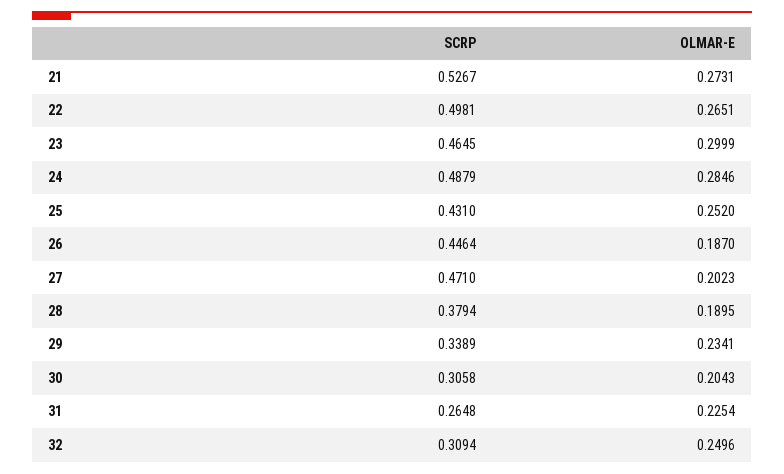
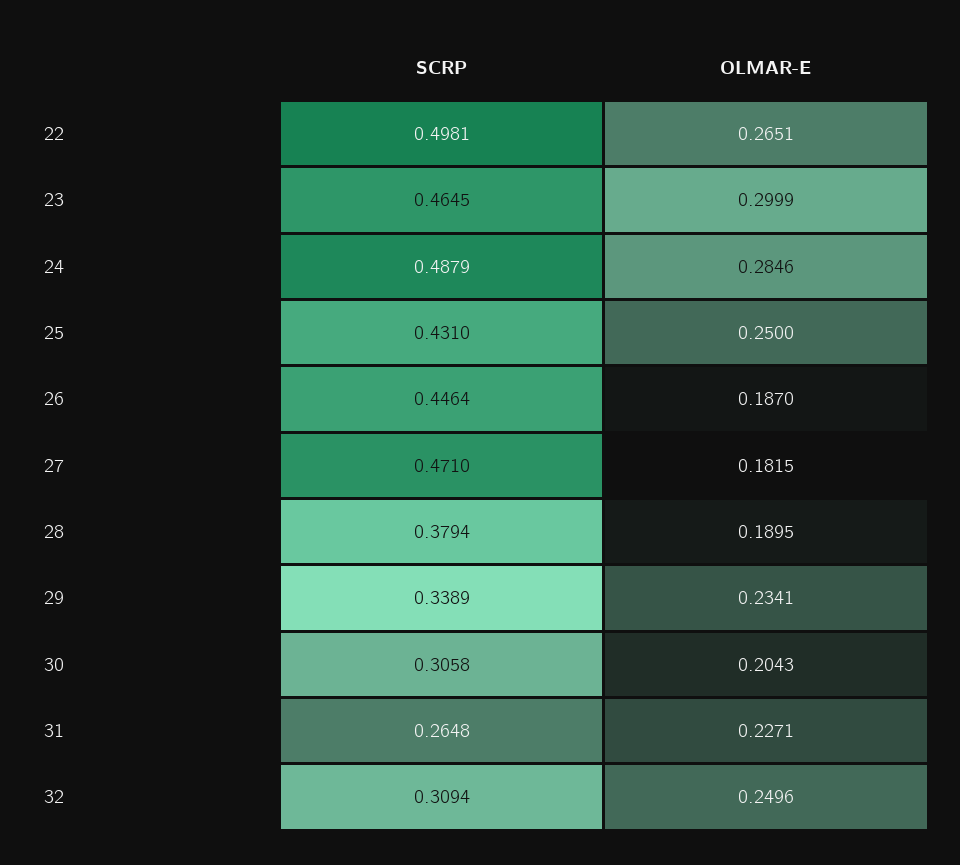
  {
    "SCRP": {
-     "21": 0.5267,
      "22": 0.4981,
      "23": 0.4645,
      "24": 0.4879,
      "25": 0.431,
      "26": 0.4464,
      "27": 0.471,
      "28": 0.3794,
      "29": 0.3389,
      "30": 0.3058,
      "31": 0.2648,
      "32": 0.3094
    },
    "OLMAR-E": {
-     "21": 0.2731,
      "22": 0.2651,
      "23": 0.2999,
      "24": 0.2846,
-     "25": 0.252,
+     "25": 0.25,
      "26": 0.187,
-     "27": 0.2023,
+     "27": 0.1815,
      "28": 0.1895,
      "29": 0.2341,
      "30": 0.2043,
-     "31": 0.2254,
+     "31": 0.2271,
      "32": 0.2496
    }
  }

